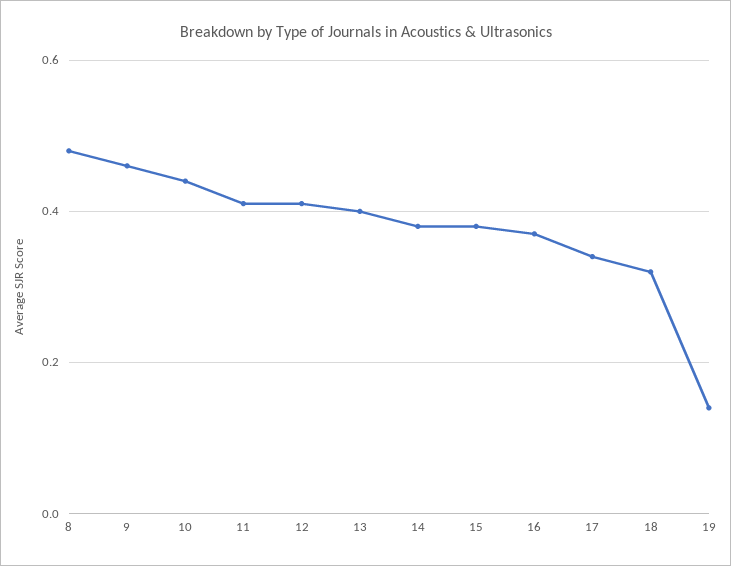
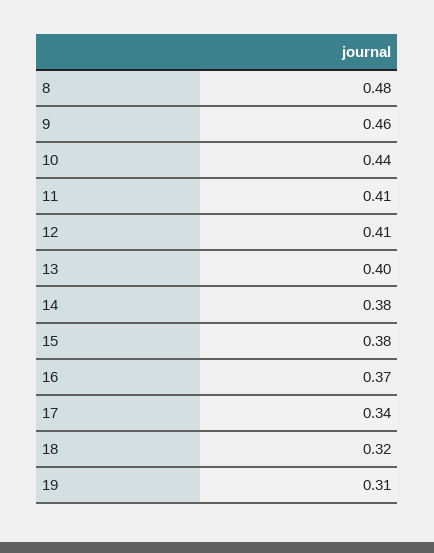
  {
    "8": 0.48,
    "9": 0.46,
    "10": 0.44,
    "11": 0.41,
    "12": 0.41,
    "13": 0.4,
    "14": 0.38,
    "15": 0.38,
    "16": 0.37,
    "17": 0.34,
    "18": 0.32,
-   "19": 0.15
+   "19": 0.31
  }

